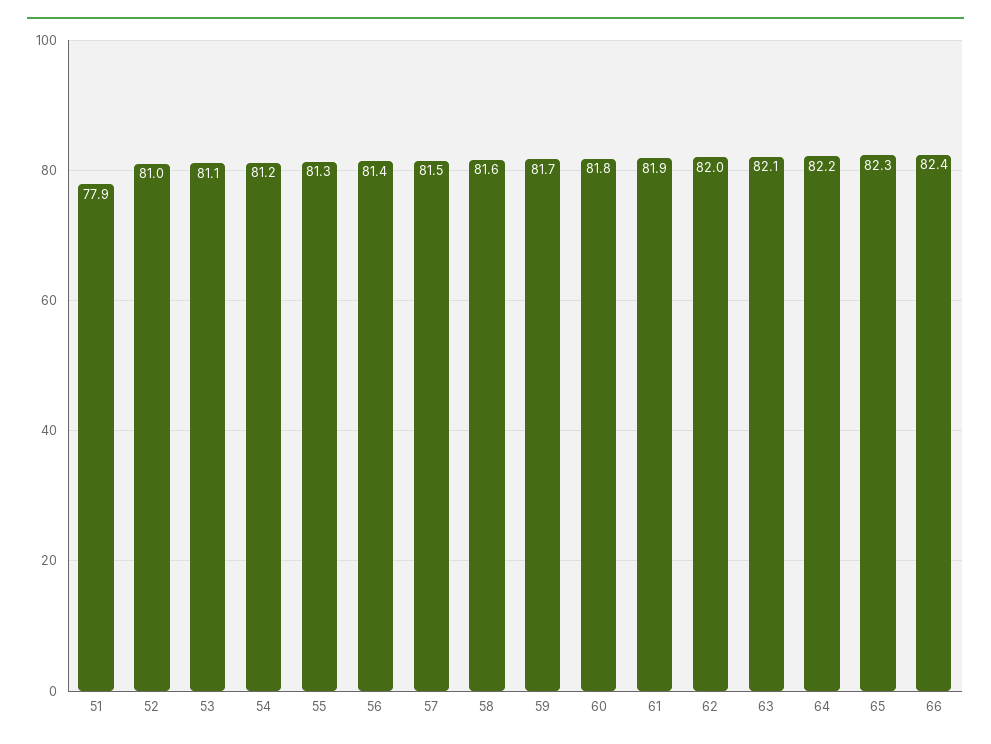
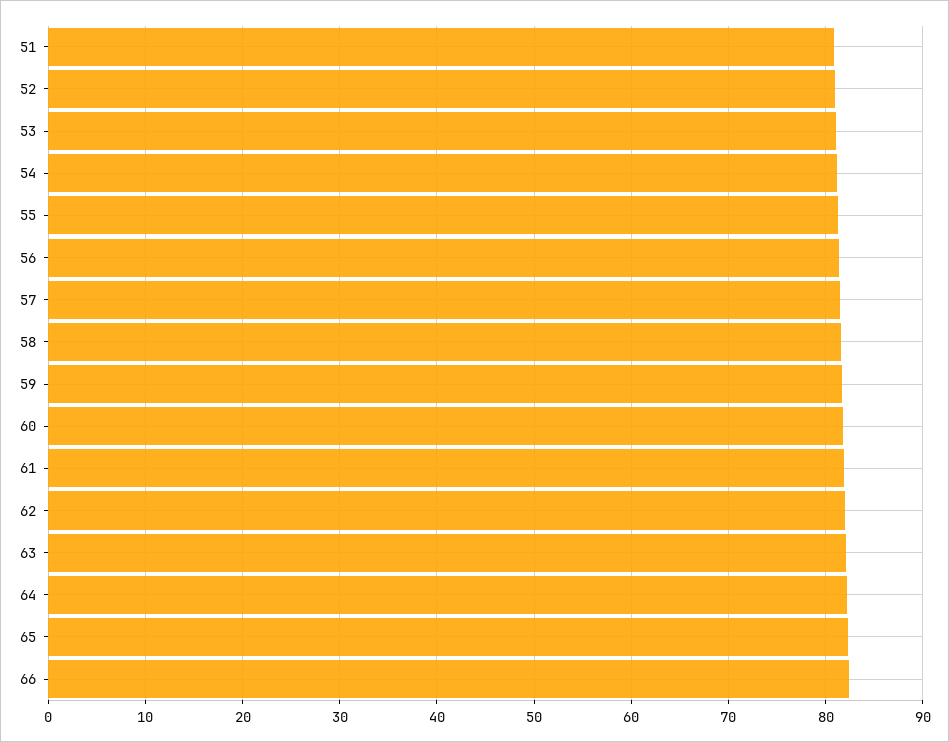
  {
-   "51": 77.9,
+   "51": 81,
    "52": 81,
    "53": 81.1,
    "54": 81.2,
    "55": 81.3,
    "56": 81.4,
    "57": 81.5,
    "58": 81.6,
    "59": 81.7,
    "60": 81.8,
    "61": 81.9,
    "62": 82,
    "63": 82.1,
    "64": 82.2,
    "65": 82.3,
    "66": 82.4
  }

